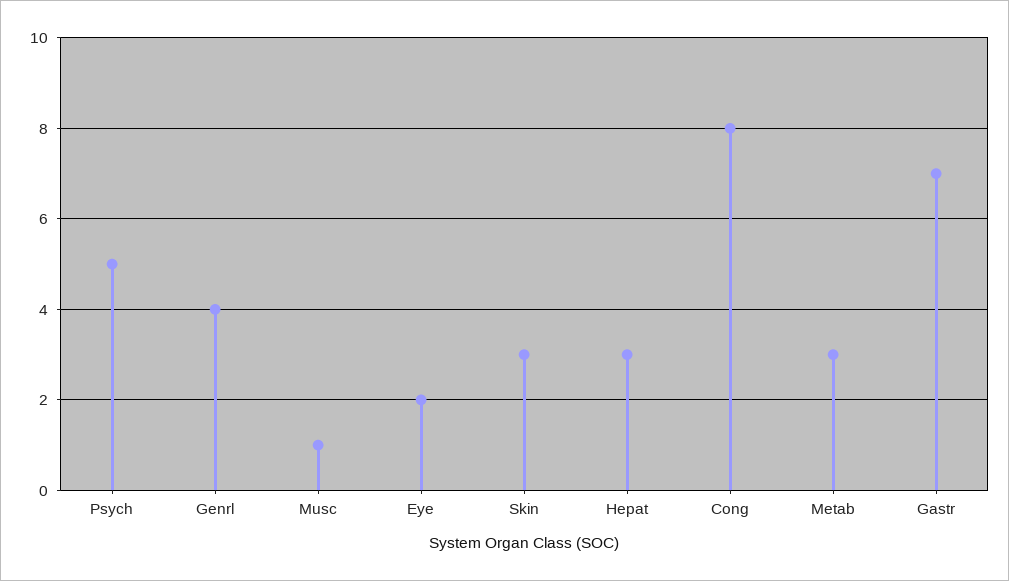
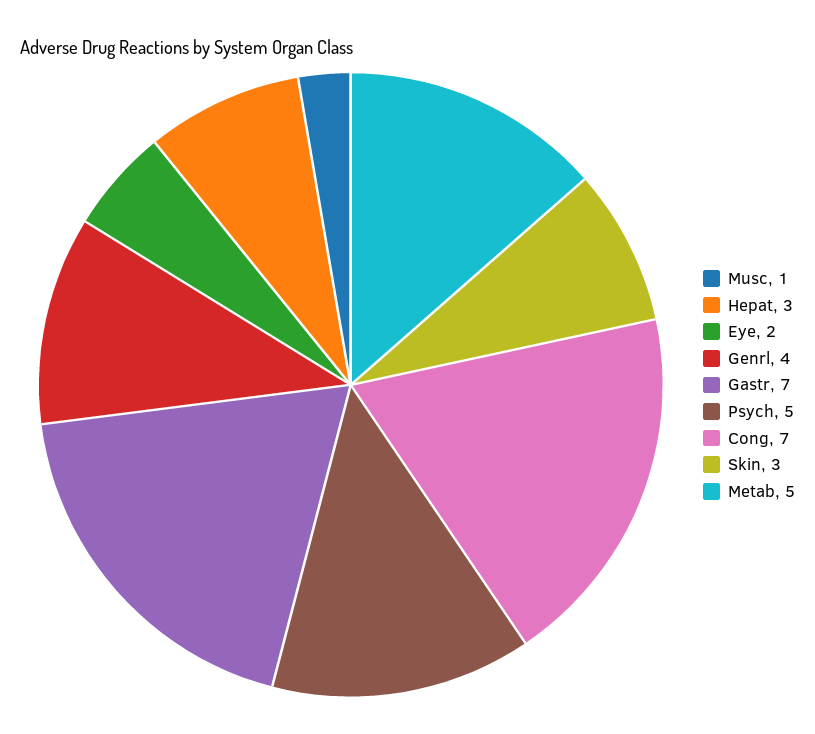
  {
    "Psych": 5,
    "Genrl": 4,
    "Musc": 1,
    "Eye": 2,
    "Skin": 3,
    "Hepat": 3,
-   "Cong": 8,
+   "Cong": 7,
-   "Metab": 3,
+   "Metab": 5,
    "Gastr": 7
  }

